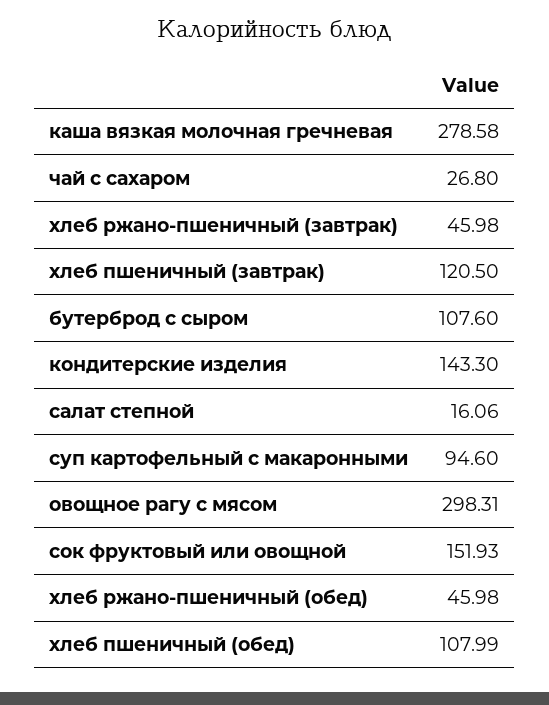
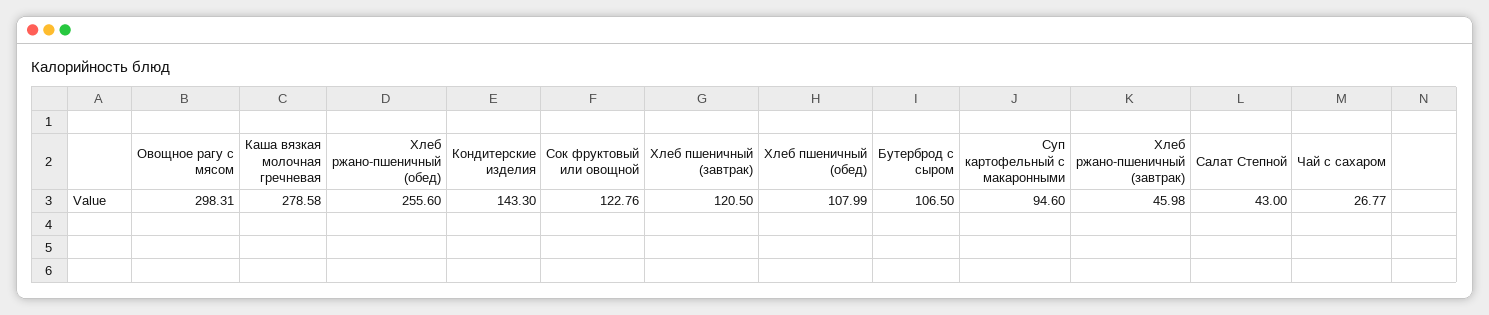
  {
    "каша вязкая молочная гречневая": 278.58,
-   "чай с сахаром": 26.8,
+   "чай с сахаром": 26.77,
    "хлеб ржано-пшеничный (завтрак)": 45.98,
    "хлеб пшеничный (завтрак)": 120.5,
-   "бутерброд с сыром": 107.6,
+   "бутерброд с сыром": 106.5,
    "кондитерские изделия": 143.3,
-   "салат степной": 16.06,
+   "салат степной": 43,
    "суп картофельный с макаронными": 94.6,
    "овощное рагу с мясом": 298.31,
-   "сок фруктовый или овощной": 151.93,
+   "сок фруктовый или овощной": 122.76,
-   "хлеб ржано-пшеничный (обед)": 45.98,
+   "хлеб ржано-пшеничный (обед)": 255.6,
    "хлеб пшеничный (обед)": 107.99
  }

